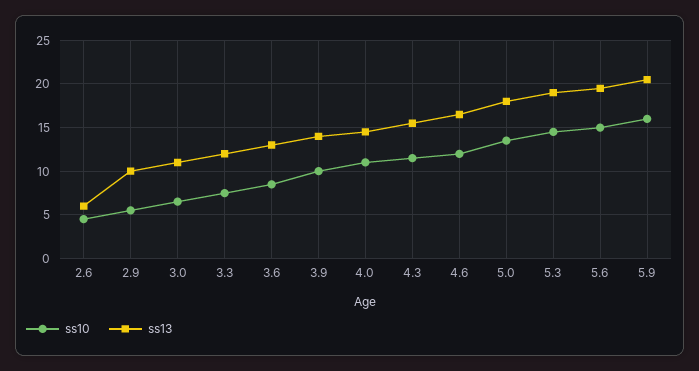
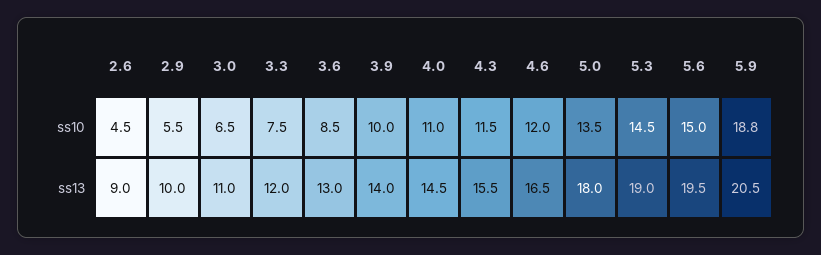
  {
    "ss10": {
      "2.6": 4.5,
      "2.9": 5.5,
      "3.0": 6.5,
      "3.3": 7.5,
      "3.6": 8.5,
      "3.9": 10,
      "4.0": 11,
      "4.3": 11.5,
      "4.6": 12,
      "5.0": 13.5,
      "5.3": 14.5,
      "5.6": 15,
-     "5.9": 16
+     "5.9": 18.8
    },
    "ss13": {
-     "2.6": 6,
+     "2.6": 9,
      "2.9": 10,
      "3.0": 11,
      "3.3": 12,
      "3.6": 13,
      "3.9": 14,
      "4.0": 14.5,
      "4.3": 15.5,
      "4.6": 16.5,
      "5.0": 18,
      "5.3": 19,
      "5.6": 19.5,
      "5.9": 20.5
    }
  }

